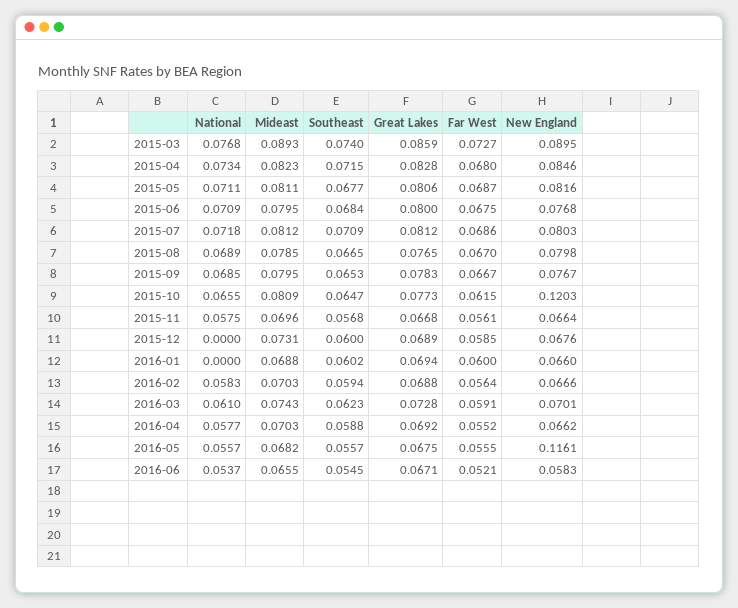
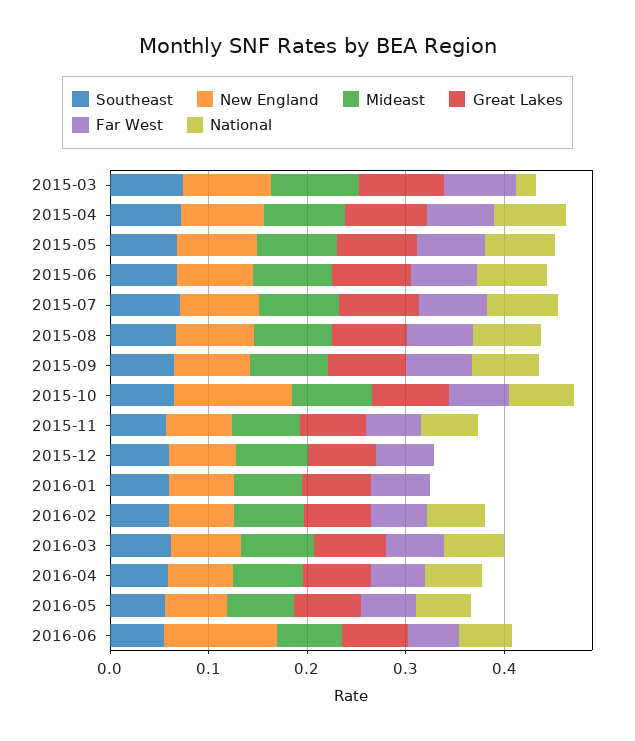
  {
    "National": {
-     "2015-03": 0.0768,
+     "2015-03": 0.02,
      "2015-04": 0.0734,
      "2015-05": 0.0711,
      "2015-06": 0.0709,
      "2015-07": 0.0718,
      "2015-08": 0.0689,
      "2015-09": 0.0685,
      "2015-10": 0.0655,
      "2015-11": 0.0575,
      "2015-12": 0,
      "2016-01": 0,
      "2016-02": 0.0583,
      "2016-03": 0.061,
      "2016-04": 0.0577,
      "2016-05": 0.0557,
      "2016-06": 0.0537
    },
    "Mideast": {
      "2015-03": 0.0893,
      "2015-04": 0.0823,
      "2015-05": 0.0811,
      "2015-06": 0.0795,
      "2015-07": 0.0812,
      "2015-08": 0.0785,
      "2015-09": 0.0795,
      "2015-10": 0.0809,
      "2015-11": 0.0696,
      "2015-12": 0.0731,
      "2016-01": 0.0688,
      "2016-02": 0.0703,
      "2016-03": 0.0743,
      "2016-04": 0.0703,
      "2016-05": 0.0682,
      "2016-06": 0.0655
    },
    "Southeast": {
      "2015-03": 0.074,
      "2015-04": 0.0715,
      "2015-05": 0.0677,
      "2015-06": 0.0684,
      "2015-07": 0.0709,
      "2015-08": 0.0665,
      "2015-09": 0.0653,
      "2015-10": 0.0647,
      "2015-11": 0.0568,
      "2015-12": 0.06,
      "2016-01": 0.0602,
      "2016-02": 0.0594,
      "2016-03": 0.0623,
      "2016-04": 0.0588,
      "2016-05": 0.0557,
      "2016-06": 0.0545
    },
    "Great Lakes": {
      "2015-03": 0.0859,
      "2015-04": 0.0828,
      "2015-05": 0.0806,
      "2015-06": 0.08,
      "2015-07": 0.0812,
      "2015-08": 0.0765,
      "2015-09": 0.0783,
      "2015-10": 0.0773,
      "2015-11": 0.0668,
      "2015-12": 0.0689,
      "2016-01": 0.0694,
      "2016-02": 0.0688,
      "2016-03": 0.0728,
      "2016-04": 0.0692,
      "2016-05": 0.0675,
      "2016-06": 0.0671
    },
    "Far West": {
      "2015-03": 0.0727,
      "2015-04": 0.068,
      "2015-05": 0.0687,
      "2015-06": 0.0675,
      "2015-07": 0.0686,
      "2015-08": 0.067,
      "2015-09": 0.0667,
      "2015-10": 0.0615,
      "2015-11": 0.0561,
      "2015-12": 0.0585,
      "2016-01": 0.06,
      "2016-02": 0.0564,
      "2016-03": 0.0591,
      "2016-04": 0.0552,
      "2016-05": 0.0555,
      "2016-06": 0.0521
    },
    "New England": {
      "2015-03": 0.0895,
      "2015-04": 0.0846,
      "2015-05": 0.0816,
      "2015-06": 0.0768,
      "2015-07": 0.0803,
      "2015-08": 0.0798,
      "2015-09": 0.0767,
      "2015-10": 0.1203,
      "2015-11": 0.0664,
      "2015-12": 0.0676,
      "2016-01": 0.066,
      "2016-02": 0.0666,
      "2016-03": 0.0701,
      "2016-04": 0.0662,
-     "2016-05": 0.1161,
+     "2016-05": 0.06,
-     "2016-06": 0.0583
+     "2016-06": 0.12
    }
  }

